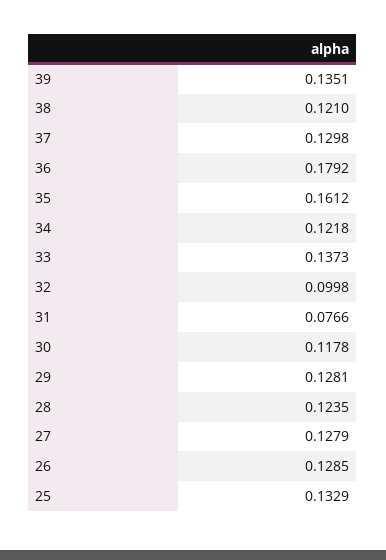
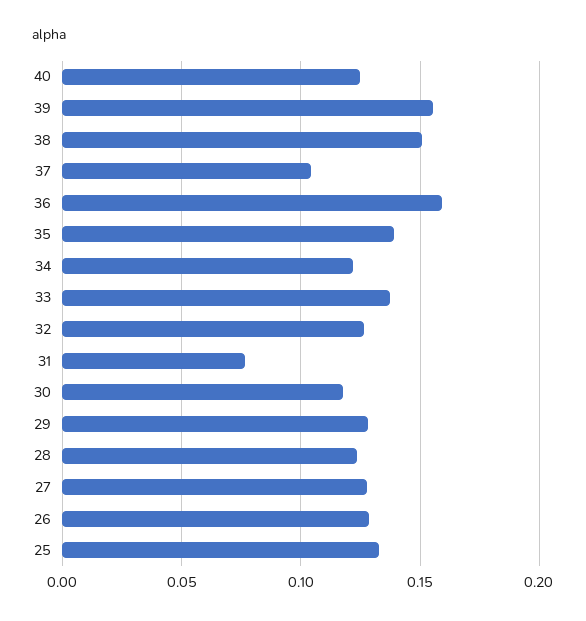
  {
-   "39": 0.1351,
+   "39": 0.155,
-   "38": 0.121,
+   "38": 0.15,
-   "37": 0.1298,
+   "37": 0.105,
-   "36": 0.1792,
+   "36": 0.16,
-   "35": 0.1612,
+   "35": 0.14,
    "34": 0.1218,
    "33": 0.1373,
-   "32": 0.0998,
+   "32": 0.125,
    "31": 0.0766,
    "30": 0.1178,
    "29": 0.1281,
    "28": 0.1235,
    "27": 0.1279,
    "26": 0.1285,
-   "25": 0.1329
+   "25": 0.1329,
+   "40": 0.125
  }

